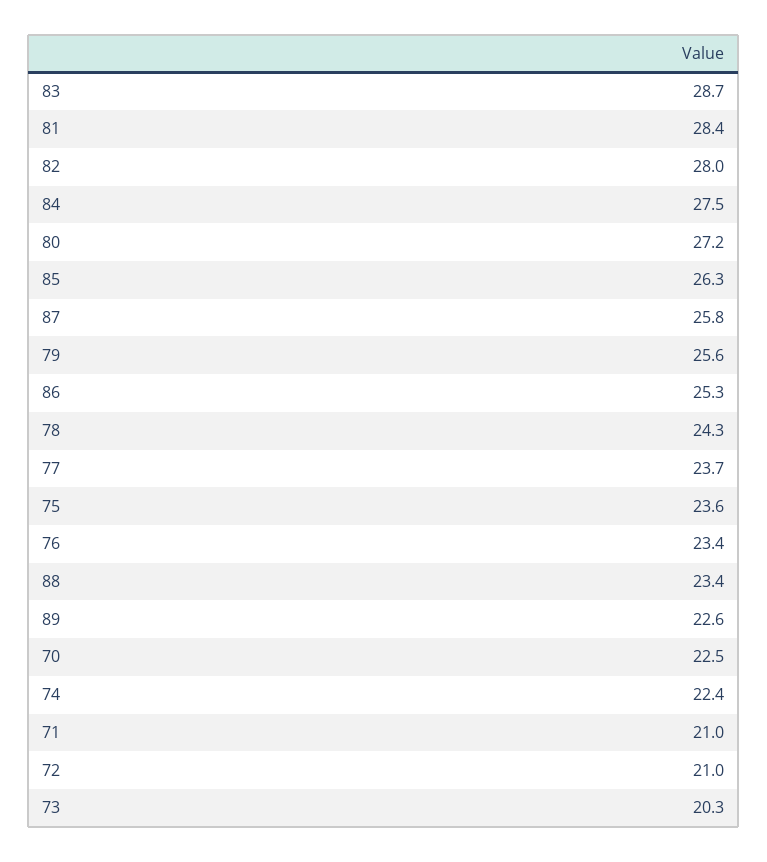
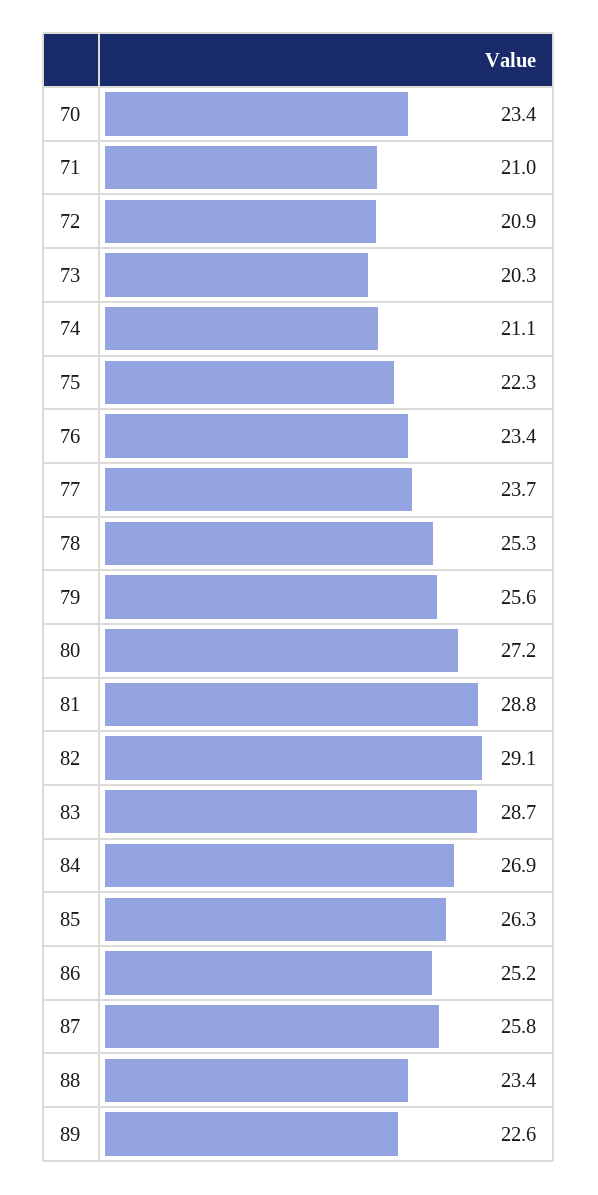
  {
    "83": 28.7,
-   "81": 28.4,
+   "81": 28.8,
-   "82": 28,
+   "82": 29.1,
-   "84": 27.5,
+   "84": 26.9,
    "80": 27.2,
    "85": 26.3,
    "87": 25.8,
    "79": 25.6,
-   "86": 25.3,
+   "86": 25.2,
-   "78": 24.3,
+   "78": 25.3,
    "77": 23.7,
-   "75": 23.6,
+   "75": 22.3,
    "76": 23.4,
    "88": 23.4,
    "89": 22.6,
-   "70": 22.5,
+   "70": 23.4,
-   "74": 22.4,
+   "74": 21.1,
    "71": 21,
-   "72": 21,
+   "72": 20.9,
    "73": 20.3
  }

